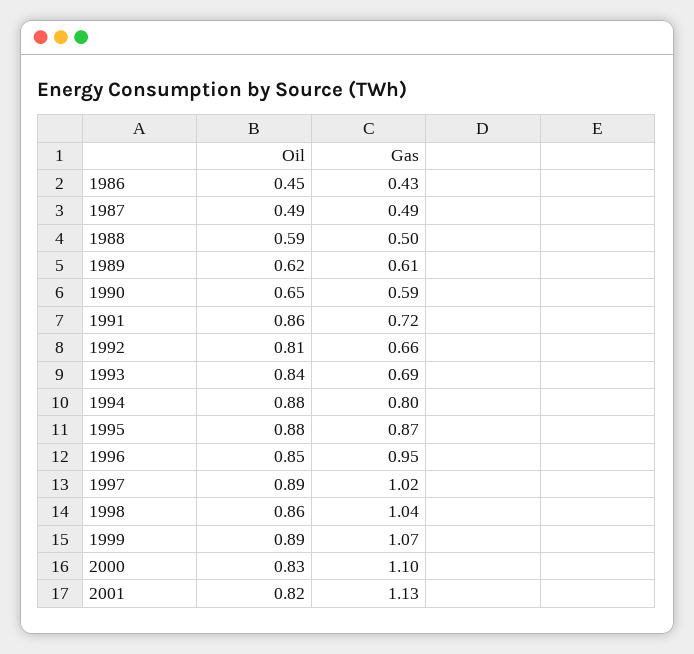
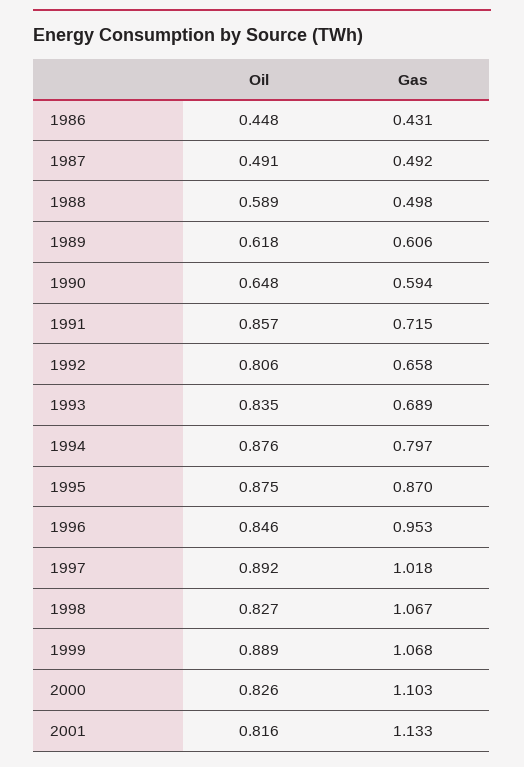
  {
    "Oil": {
      "1986": 0.448,
      "1987": 0.491,
      "1988": 0.589,
      "1989": 0.618,
      "1990": 0.648,
      "1991": 0.857,
      "1992": 0.806,
      "1993": 0.835,
      "1994": 0.876,
      "1995": 0.875,
      "1996": 0.846,
      "1997": 0.892,
-     "1998": 0.86,
+     "1998": 0.827,
      "1999": 0.889,
      "2000": 0.826,
      "2001": 0.816
    },
    "Gas": {
      "1986": 0.431,
      "1987": 0.492,
      "1988": 0.498,
      "1989": 0.606,
      "1990": 0.594,
      "1991": 0.715,
      "1992": 0.658,
      "1993": 0.689,
      "1994": 0.797,
      "1995": 0.87,
      "1996": 0.953,
      "1997": 1.018,
-     "1998": 1.04,
+     "1998": 1.067,
      "1999": 1.068,
      "2000": 1.103,
      "2001": 1.133
    }
  }

